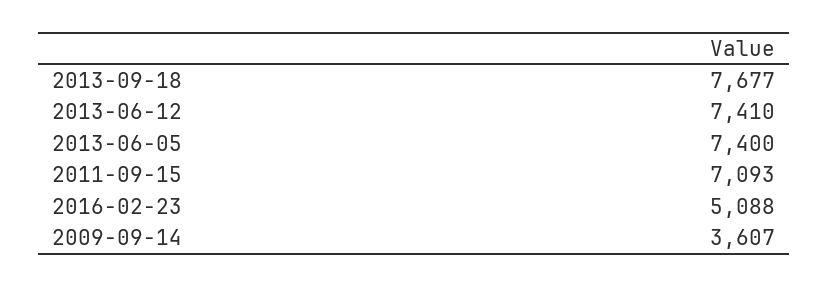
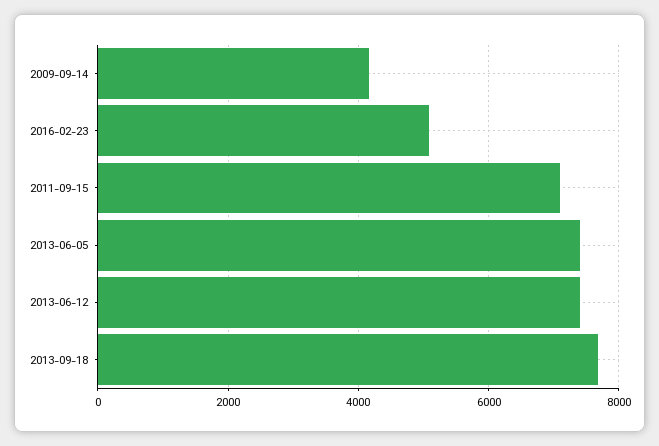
  {
    "2013-09-18": 7677,
    "2013-06-12": 7410,
    "2013-06-05": 7400,
    "2011-09-15": 7093,
    "2016-02-23": 5088,
-   "2009-09-14": 3607
+   "2009-09-14": 4200
  }

